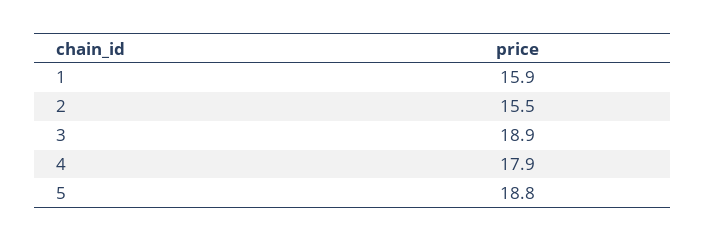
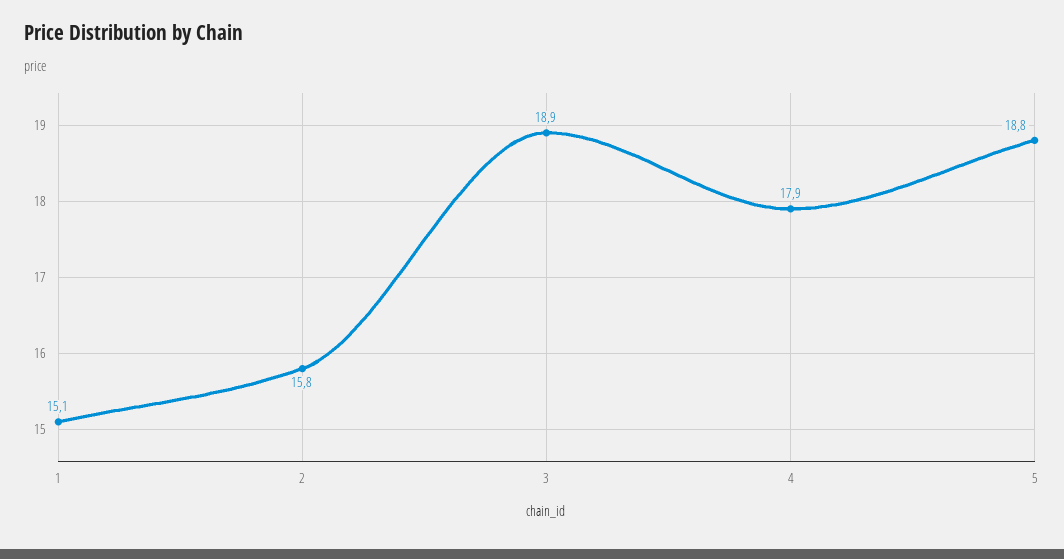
  {
-   "1": 15.9,
+   "1": 15.1,
-   "2": 15.5,
+   "2": 15.8,
    "3": 18.9,
    "4": 17.9,
    "5": 18.8
  }

